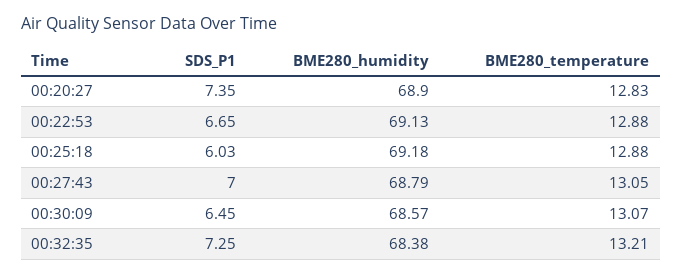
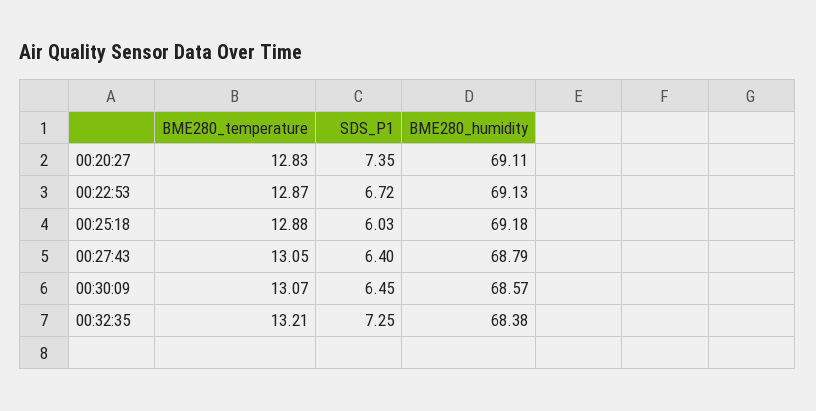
  {
    "SDS_P1": {
      "00:20:27": 7.35,
-     "00:22:53": 6.65,
+     "00:22:53": 6.72,
      "00:25:18": 6.03,
-     "00:27:43": 7,
+     "00:27:43": 6.4,
      "00:30:09": 6.45,
      "00:32:35": 7.25
    },
    "BME280_humidity": {
-     "00:20:27": 68.9,
+     "00:20:27": 69.11,
      "00:22:53": 69.13,
      "00:25:18": 69.18,
      "00:27:43": 68.79,
      "00:30:09": 68.57,
      "00:32:35": 68.38
    },
    "BME280_temperature": {
      "00:20:27": 12.83,
-     "00:22:53": 12.88,
+     "00:22:53": 12.87,
      "00:25:18": 12.88,
      "00:27:43": 13.05,
      "00:30:09": 13.07,
      "00:32:35": 13.21
    }
  }

